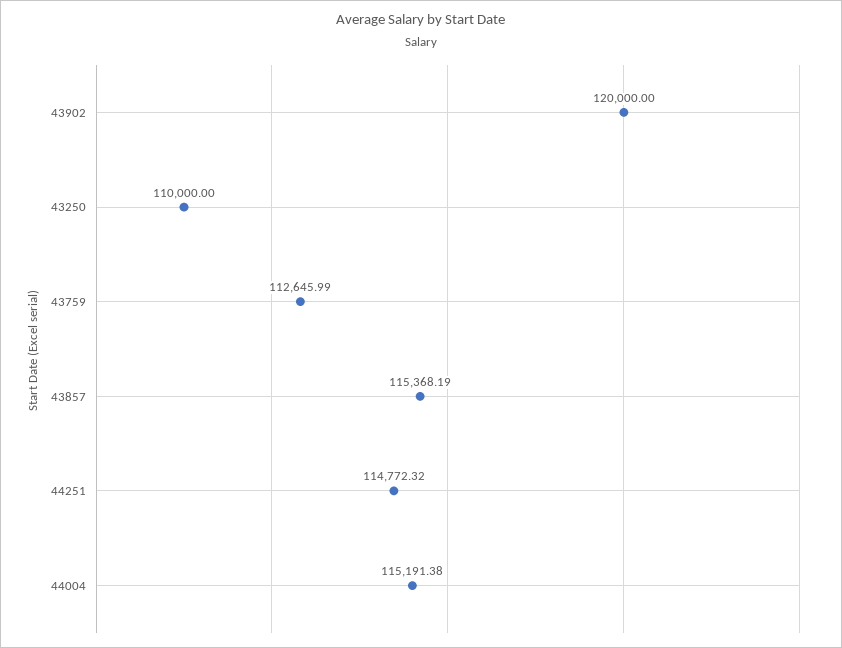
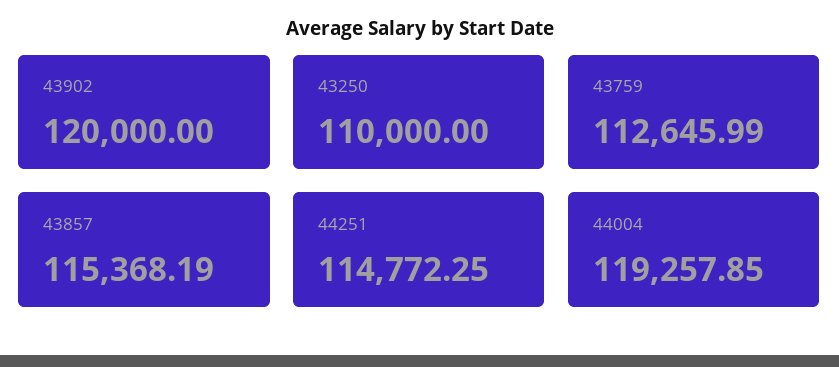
  {
    "43902": 120000,
    "43250": 110000,
    "43759": 112645.99,
    "43857": 115368.19,
-   "44251": 114772.32,
+   "44251": 114772.25,
-   "44004": 115191.38
+   "44004": 119257.85
  }

